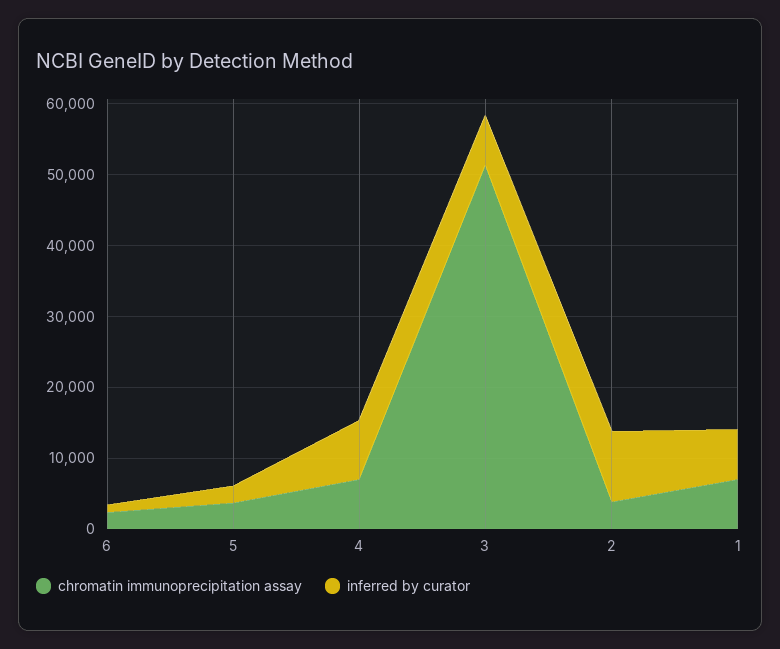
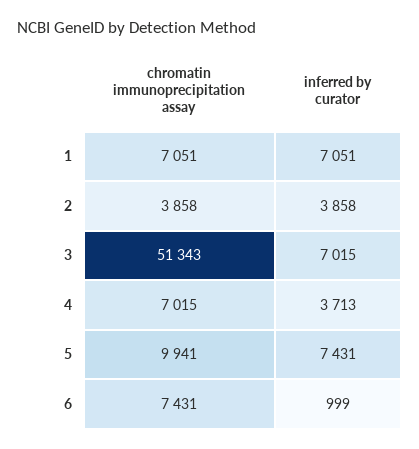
  {
    "chromatin immunoprecipitation assay": {
-     "6": 2000,
+     "6": 7431,
-     "5": 4000,
+     "5": 9941,
      "4": 7015,
      "3": 51343,
      "2": 3858,
      "1": 7051
    },
    "inferred by curator": {
      "6": 999,
-     "5": 2000,
+     "5": 7431,
-     "4": 8000,
+     "4": 3713,
      "3": 7015,
-     "2": 10000,
+     "2": 3858,
      "1": 7051
    }
  }

